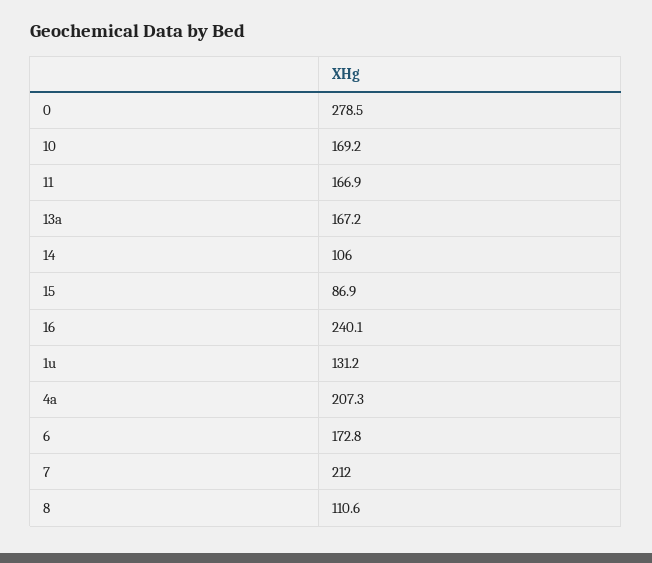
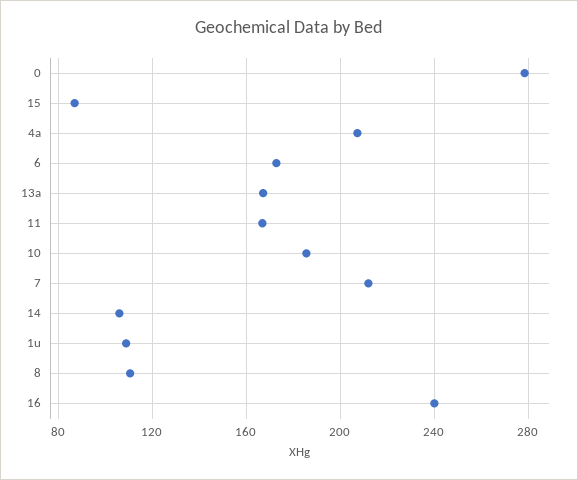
  {
    "0": 278.5,
-   "10": 169.2,
+   "10": 185,
    "11": 166.9,
    "13a": 167.2,
    "14": 106,
    "15": 86.9,
    "16": 240.1,
-   "1u": 131.2,
+   "1u": 110,
    "4a": 207.3,
    "6": 172.8,
    "7": 212,
    "8": 110.6
  }

